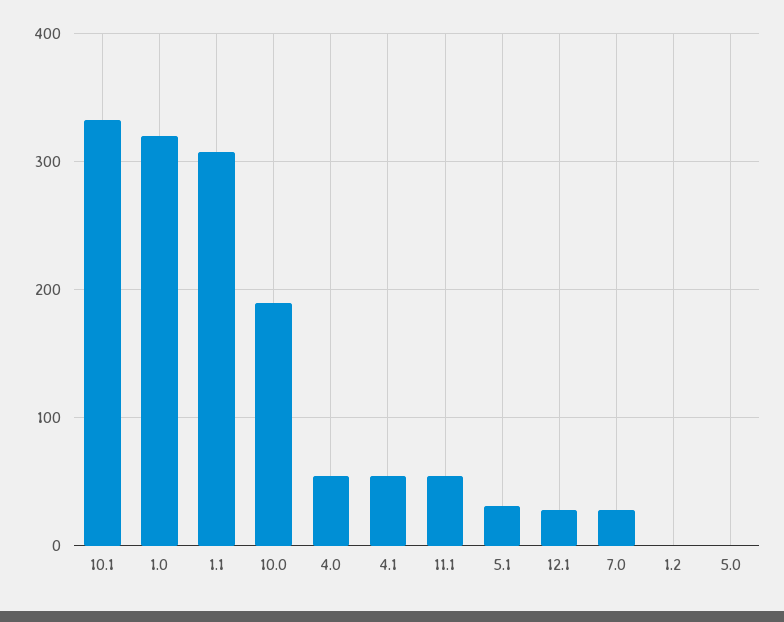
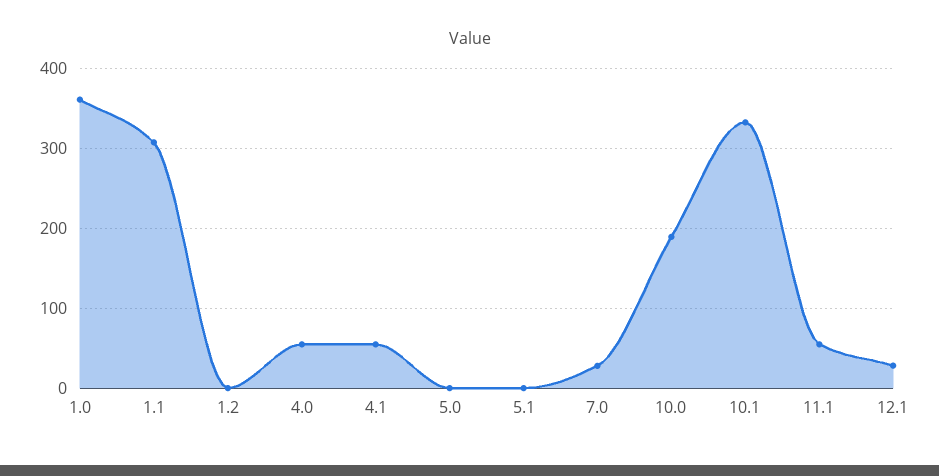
  {
    "10.1": 330,
-   "1.0": 320,
+   "1.0": 360,
    "1.1": 310,
    "10.0": 190,
    "4.0": 50,
    "4.1": 50,
    "11.1": 50,
-   "5.1": 30,
+   "5.1": 0,
    "12.1": 30,
    "7.0": 30,
    "1.2": 0,
    "5.0": 0
  }

